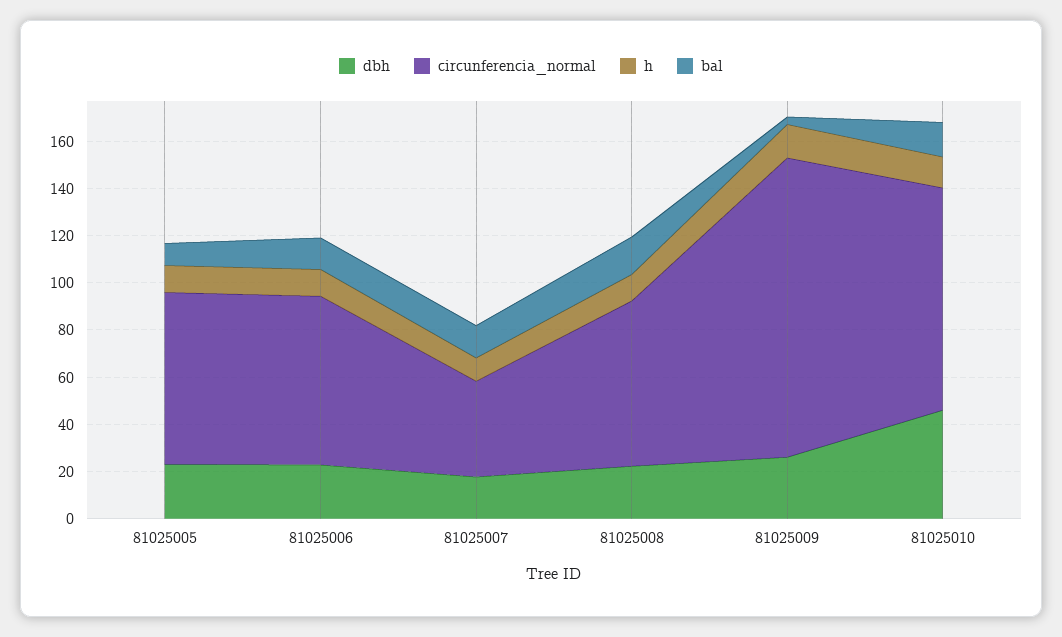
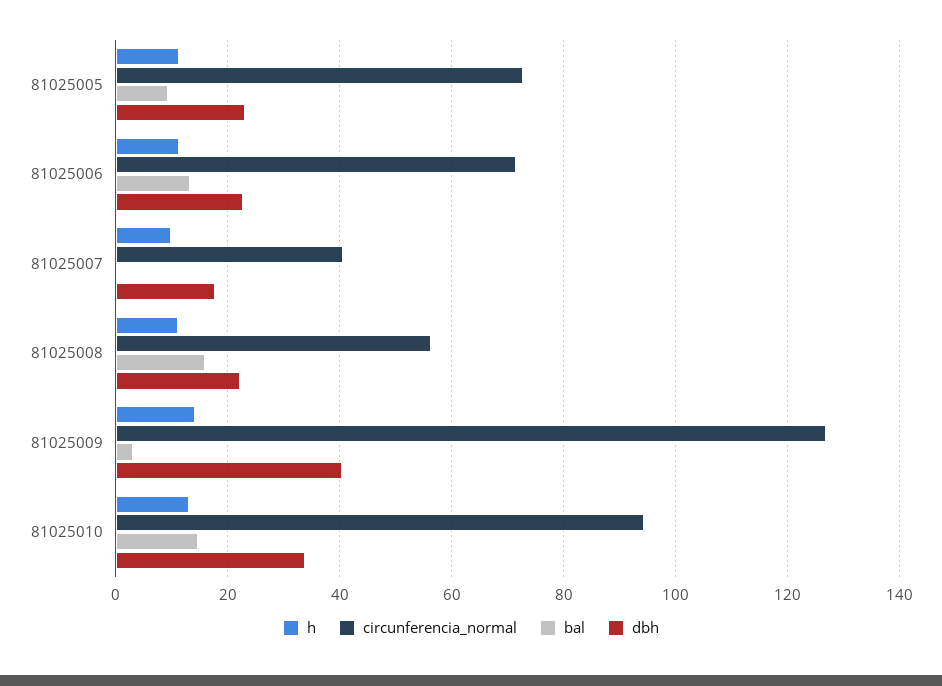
  {
    "dbh": {
      "81025005": 24,
      "81025006": 22,
      "81025007": 18,
      "81025008": 22,
-     "81025009": 25,
+     "81025009": 40,
-     "81025010": 45
+     "81025010": 34
    },
    "circunferencia_normal": {
      "81025005": 72,
      "81025006": 72,
      "81025007": 40,
-     "81025008": 70,
+     "81025008": 56,
      "81025009": 126,
      "81025010": 94
    },
    "h": {
      "81025005": 12,
      "81025006": 12,
      "81025007": 10,
      "81025008": 12,
      "81025009": 14,
      "81025010": 14
    },
    "bal": {
      "81025005": 10,
      "81025006": 14,
-     "81025007": 15,
+     "81025007": 0,
      "81025008": 16,
      "81025009": 4,
      "81025010": 14
    }
  }

